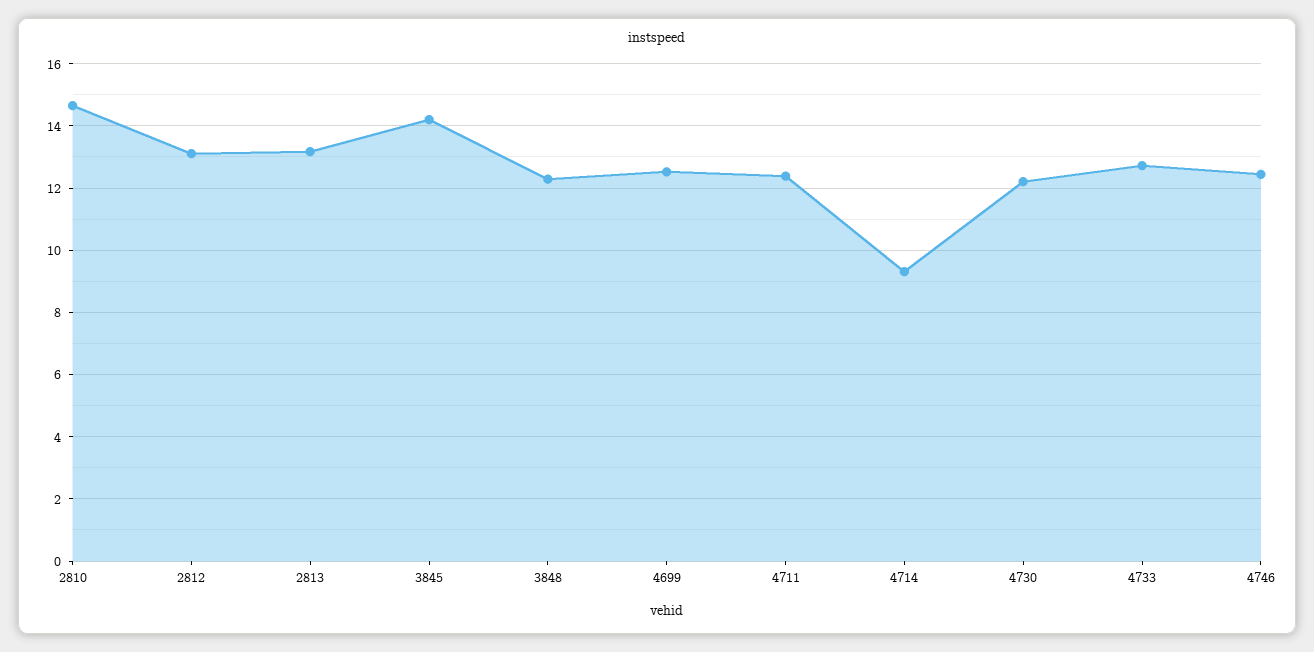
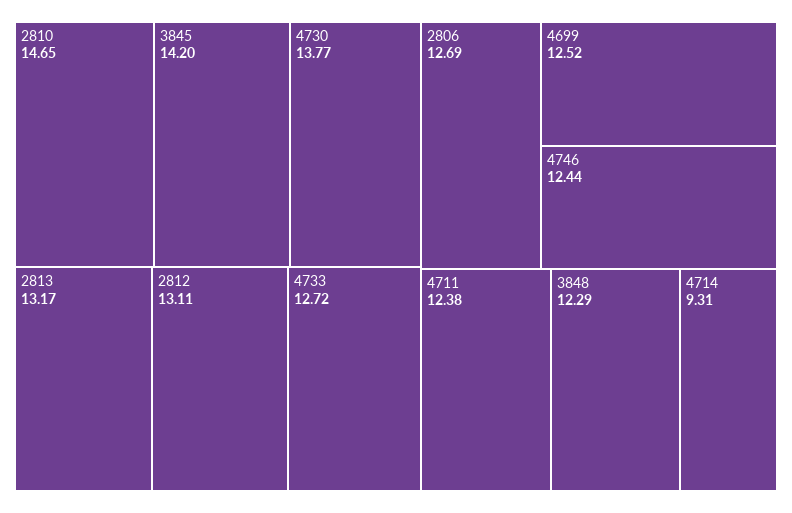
  {
    "2810": 14.65,
    "2812": 13.11,
    "2813": 13.17,
    "3845": 14.2,
    "3848": 12.29,
    "4699": 12.52,
    "4711": 12.38,
    "4714": 9.31,
-   "4730": 12.2,
+   "4730": 13.77,
    "4733": 12.72,
-   "4746": 12.44
+   "4746": 12.44,
+   "2806": 12.69
  }

